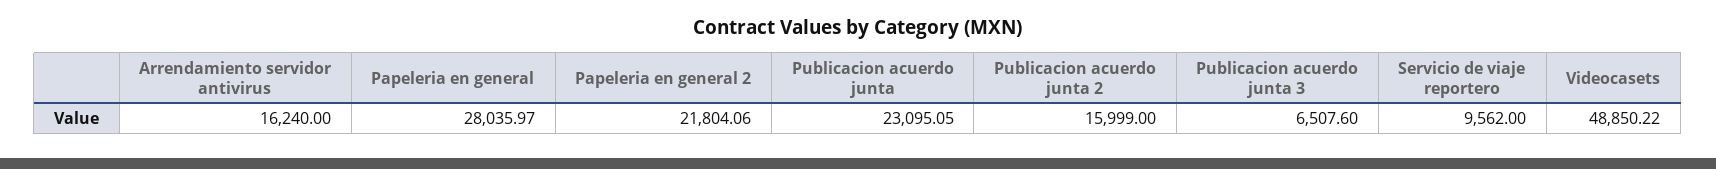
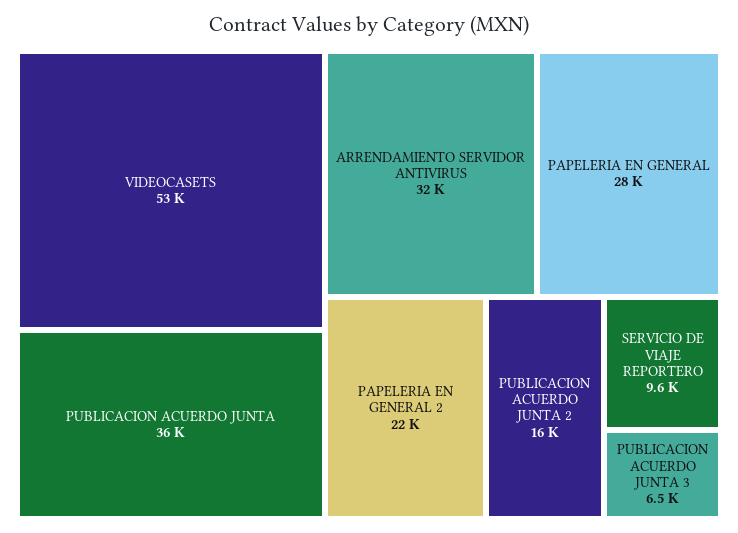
  {
-   "Arrendamiento servidor antivirus": 16240,
+   "Arrendamiento servidor antivirus": 32000,
    "Papeleria en general": 28035.97,
    "Papeleria en general 2": 21804.06,
-   "Publicacion acuerdo junta": 23095.05,
+   "Publicacion acuerdo junta": 36000,
    "Publicacion acuerdo junta 2": 15999,
    "Publicacion acuerdo junta 3": 6507.6,
    "Servicio de viaje reportero": 9562,
-   "Videocasets": 48850.22
+   "Videocasets": 53000
  }

